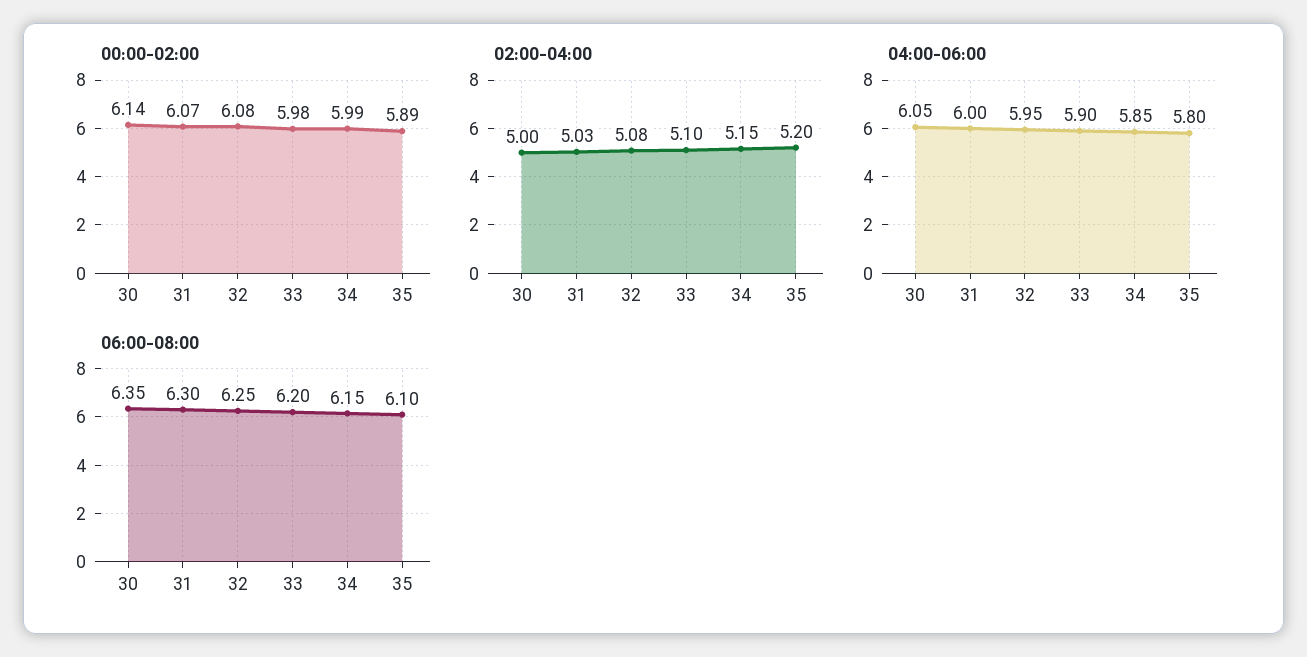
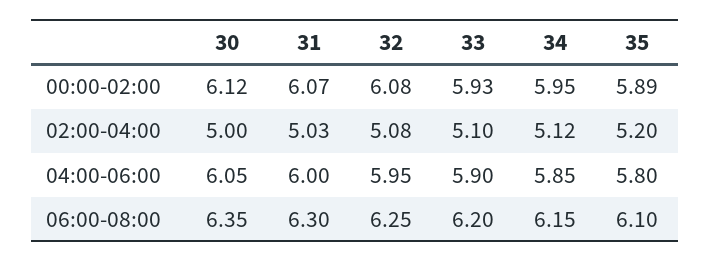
  {
    "00:00-02:00": {
-     "30": 6.14,
+     "30": 6.12,
      "31": 6.07,
      "32": 6.08,
-     "33": 5.98,
+     "33": 5.93,
-     "34": 5.99,
+     "34": 5.95,
      "35": 5.89
    },
    "02:00-04:00": {
      "30": 5,
      "31": 5.03,
      "32": 5.08,
      "33": 5.1,
-     "34": 5.15,
+     "34": 5.12,
      "35": 5.2
    },
    "04:00-06:00": {
      "30": 6.05,
      "31": 6,
      "32": 5.95,
      "33": 5.9,
      "34": 5.85,
      "35": 5.8
    },
    "06:00-08:00": {
      "30": 6.35,
      "31": 6.3,
      "32": 6.25,
      "33": 6.2,
      "34": 6.15,
      "35": 6.1
    }
  }

